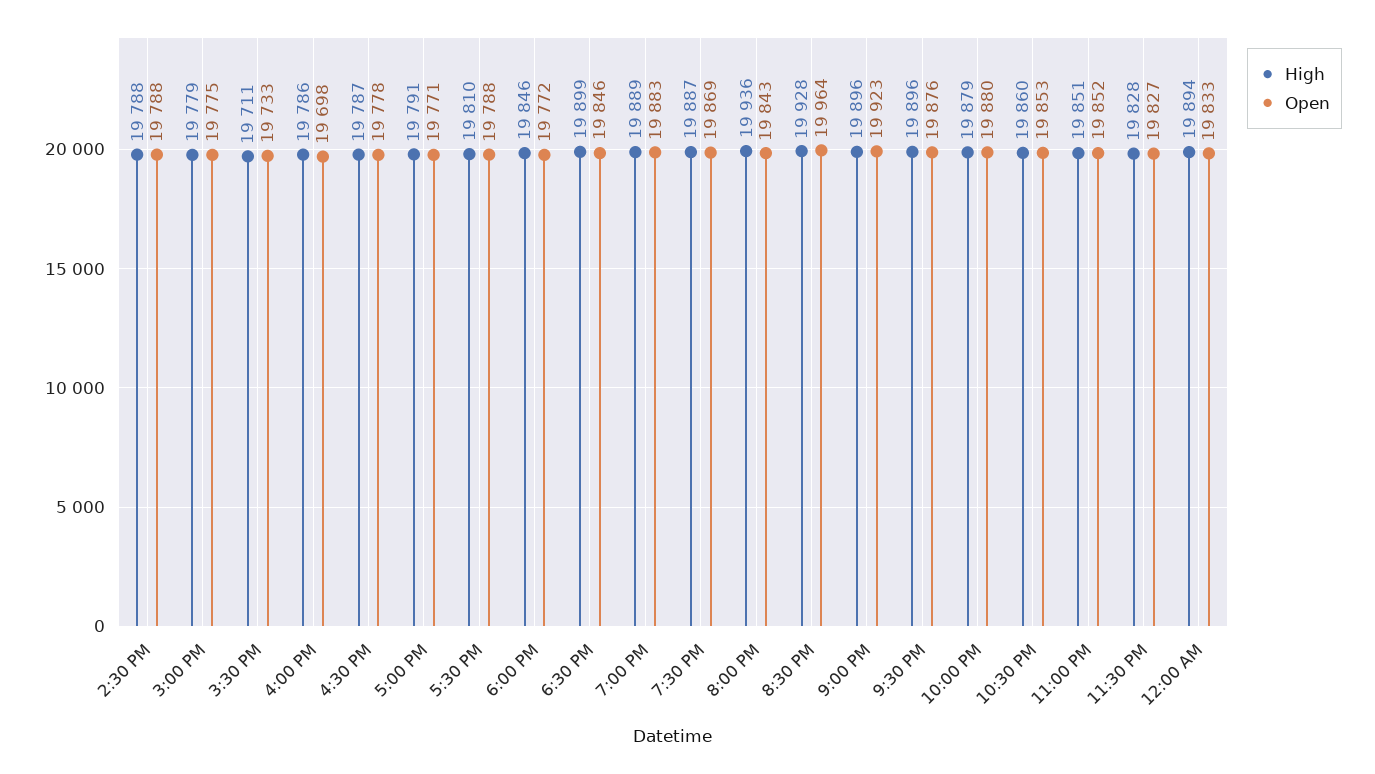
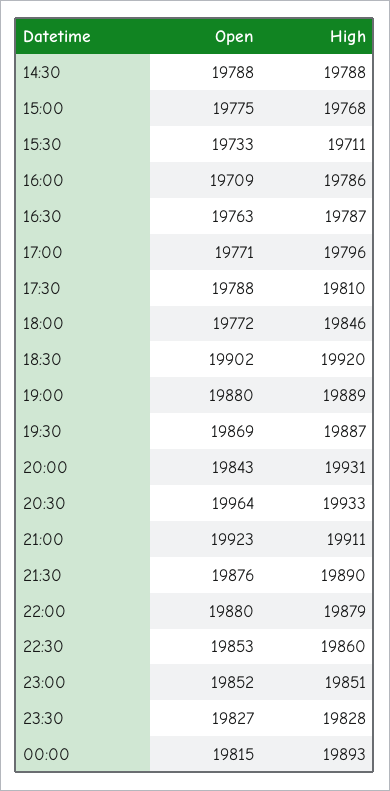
  {
    "High": {
      "2:30 PM": 19788,
-     "3:00 PM": 19779,
+     "3:00 PM": 19768,
      "3:30 PM": 19711,
      "4:00 PM": 19786,
      "4:30 PM": 19787,
-     "5:00 PM": 19791,
+     "5:00 PM": 19796,
      "5:30 PM": 19810,
      "6:00 PM": 19846,
-     "6:30 PM": 19899,
+     "6:30 PM": 19920,
      "7:00 PM": 19889,
      "7:30 PM": 19887,
-     "8:00 PM": 19936,
+     "8:00 PM": 19931,
-     "8:30 PM": 19928,
+     "8:30 PM": 19933,
-     "9:00 PM": 19896,
+     "9:00 PM": 19911,
-     "9:30 PM": 19896,
+     "9:30 PM": 19890,
      "10:00 PM": 19879,
      "10:30 PM": 19860,
      "11:00 PM": 19851,
      "11:30 PM": 19828,
-     "12:00 AM": 19894
+     "12:00 AM": 19893
    },
    "Open": {
      "2:30 PM": 19788,
      "3:00 PM": 19775,
      "3:30 PM": 19733,
-     "4:00 PM": 19698,
+     "4:00 PM": 19709,
-     "4:30 PM": 19778,
+     "4:30 PM": 19763,
      "5:00 PM": 19771,
      "5:30 PM": 19788,
      "6:00 PM": 19772,
-     "6:30 PM": 19846,
+     "6:30 PM": 19902,
-     "7:00 PM": 19883,
+     "7:00 PM": 19880,
      "7:30 PM": 19869,
      "8:00 PM": 19843,
      "8:30 PM": 19964,
      "9:00 PM": 19923,
      "9:30 PM": 19876,
      "10:00 PM": 19880,
      "10:30 PM": 19853,
      "11:00 PM": 19852,
      "11:30 PM": 19827,
-     "12:00 AM": 19833
+     "12:00 AM": 19815
    }
  }

